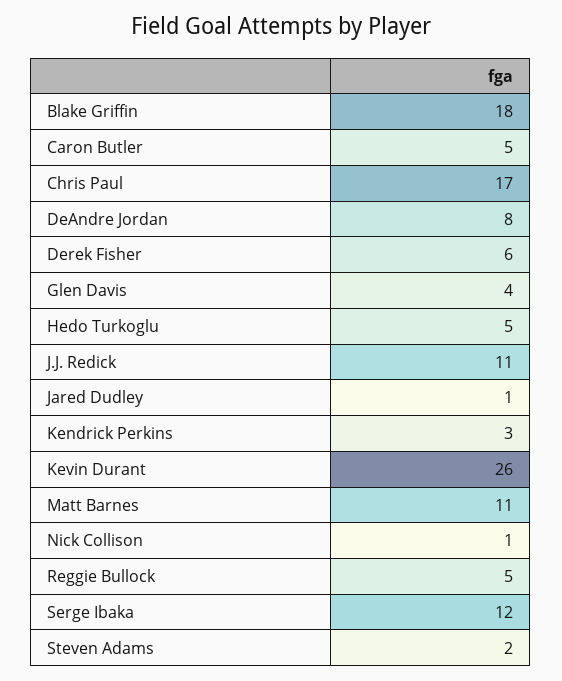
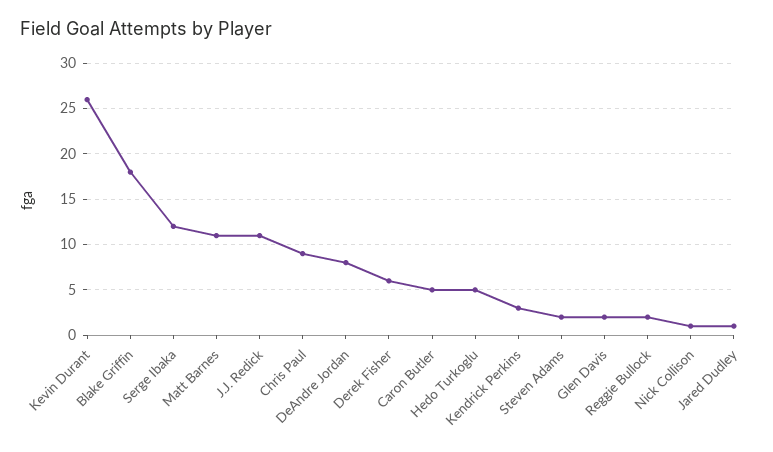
  {
    "Blake Griffin": 18,
    "Caron Butler": 5,
-   "Chris Paul": 17,
+   "Chris Paul": 9,
    "DeAndre Jordan": 8,
    "Derek Fisher": 6,
-   "Glen Davis": 4,
+   "Glen Davis": 2,
    "Hedo Turkoglu": 5,
    "J.J. Redick": 11,
    "Jared Dudley": 1,
    "Kendrick Perkins": 3,
    "Kevin Durant": 26,
    "Matt Barnes": 11,
    "Nick Collison": 1,
-   "Reggie Bullock": 5,
+   "Reggie Bullock": 2,
    "Serge Ibaka": 12,
    "Steven Adams": 2
  }

